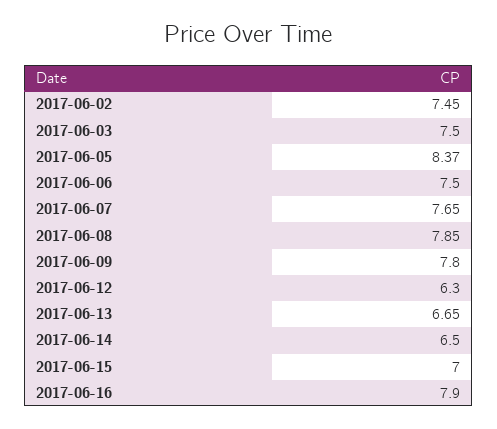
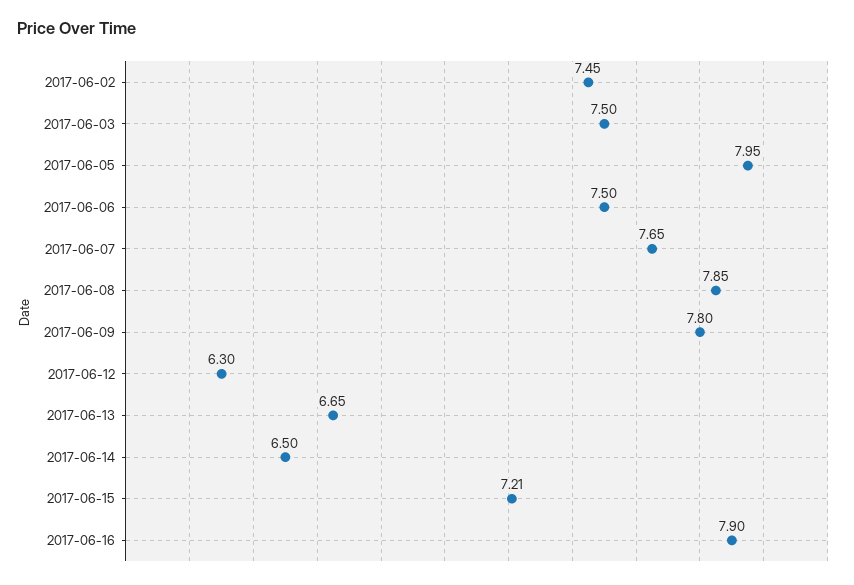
  {
    "2017-06-02": 7.45,
    "2017-06-03": 7.5,
-   "2017-06-05": 8.37,
+   "2017-06-05": 7.95,
    "2017-06-06": 7.5,
    "2017-06-07": 7.65,
    "2017-06-08": 7.85,
    "2017-06-09": 7.8,
    "2017-06-12": 6.3,
    "2017-06-13": 6.65,
    "2017-06-14": 6.5,
-   "2017-06-15": 7,
+   "2017-06-15": 7.21,
    "2017-06-16": 7.9
  }

